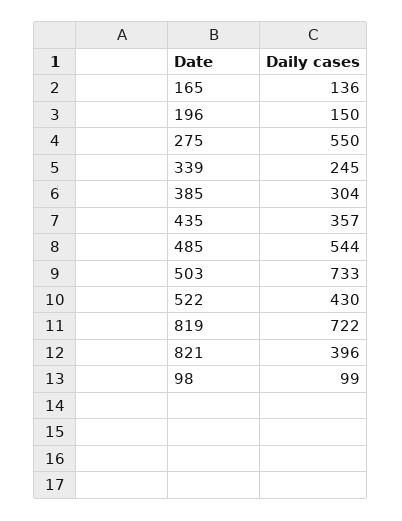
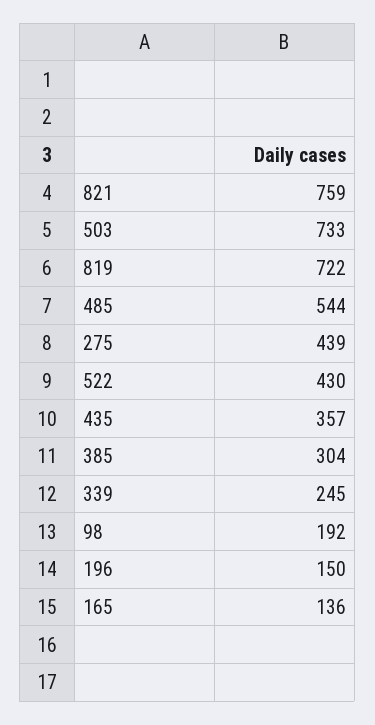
  {
    "165": 136,
    "196": 150,
-   "275": 550,
+   "275": 439,
    "339": 245,
    "385": 304,
    "435": 357,
    "485": 544,
    "503": 733,
    "522": 430,
    "819": 722,
-   "821": 396,
+   "821": 759,
-   "98": 99
+   "98": 192
  }

